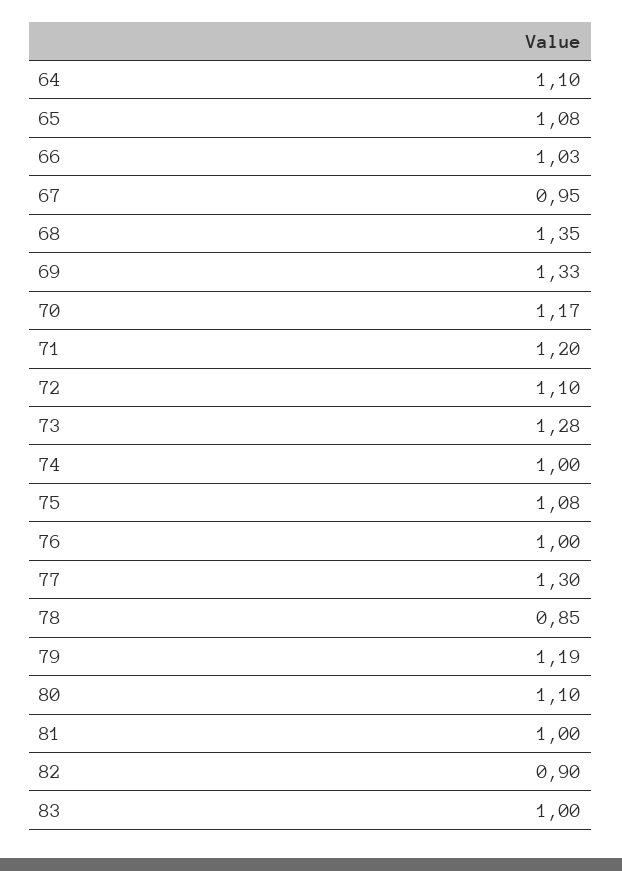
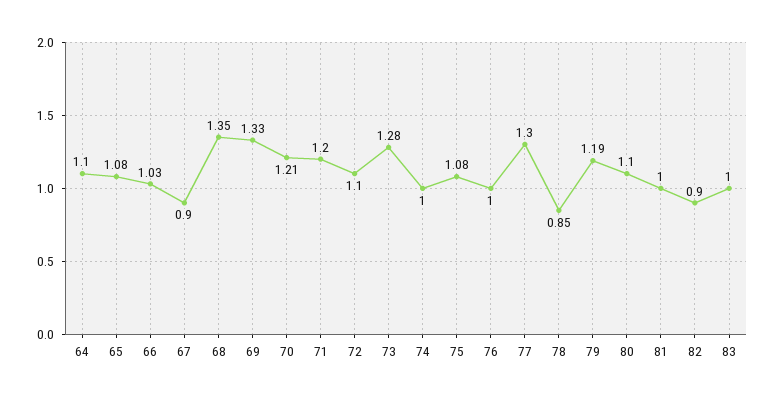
  {
    "64": 1.1,
    "65": 1.08,
    "66": 1.03,
-   "67": 0.95,
+   "67": 0.9,
    "68": 1.35,
    "69": 1.33,
-   "70": 1.17,
+   "70": 1.21,
    "71": 1.2,
    "72": 1.1,
    "73": 1.28,
    "74": 1,
    "75": 1.08,
    "76": 1,
    "77": 1.3,
    "78": 0.85,
    "79": 1.19,
    "80": 1.1,
    "81": 1,
    "82": 0.9,
    "83": 1
  }

